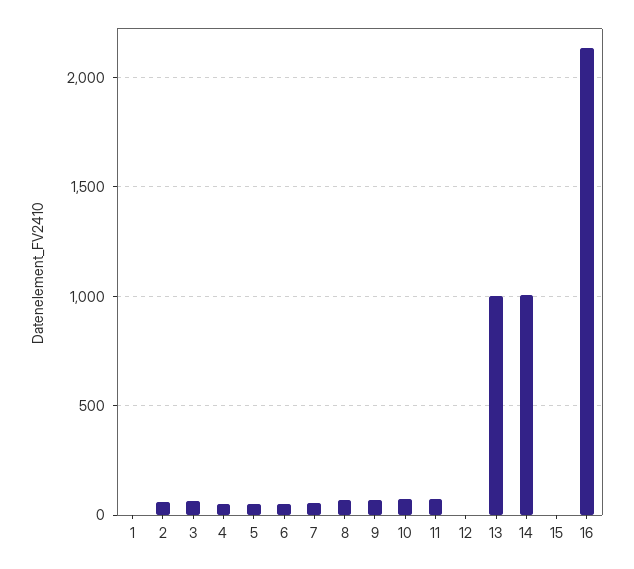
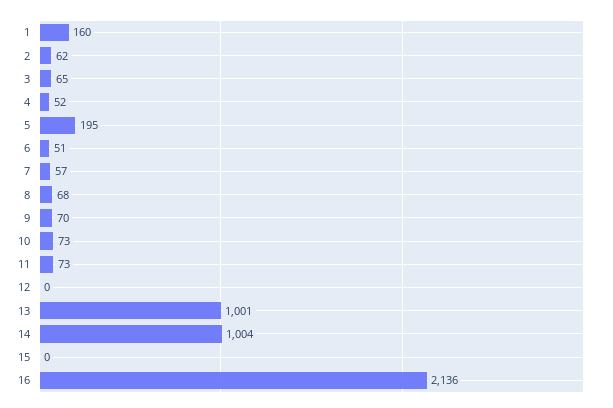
  {
-   "1": 0,
+   "1": 160,
    "2": 62,
    "3": 65,
    "4": 52,
-   "5": 50,
+   "5": 195,
    "6": 51,
    "7": 57,
    "8": 68,
    "9": 70,
    "10": 73,
    "11": 73,
    "12": 0,
    "13": 1001,
    "14": 1004,
    "15": 0,
    "16": 2136
  }

